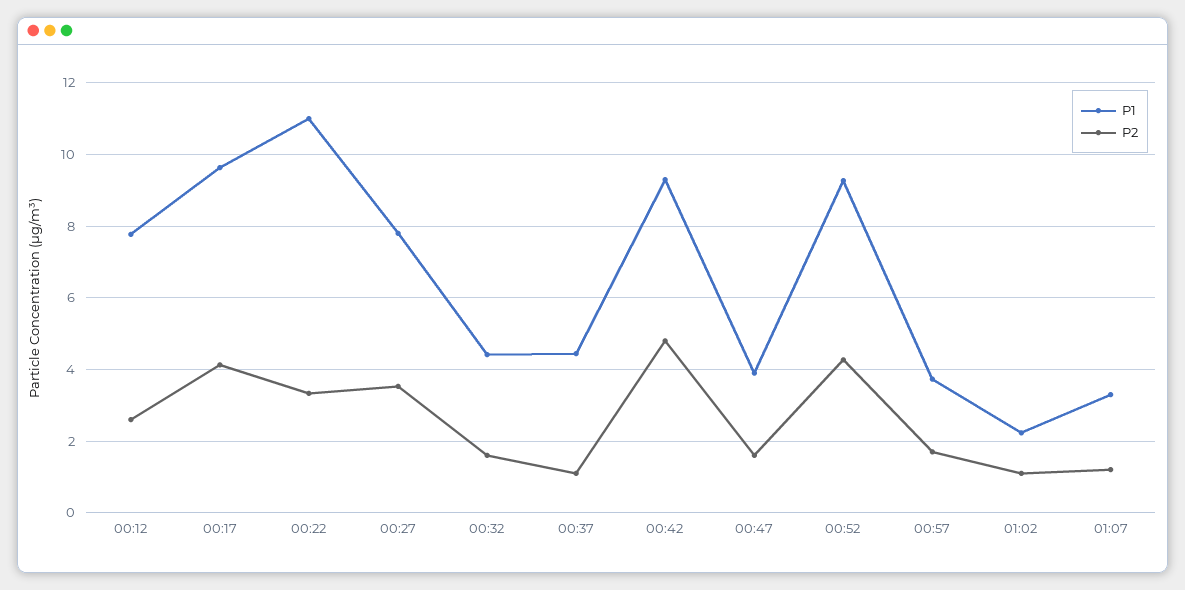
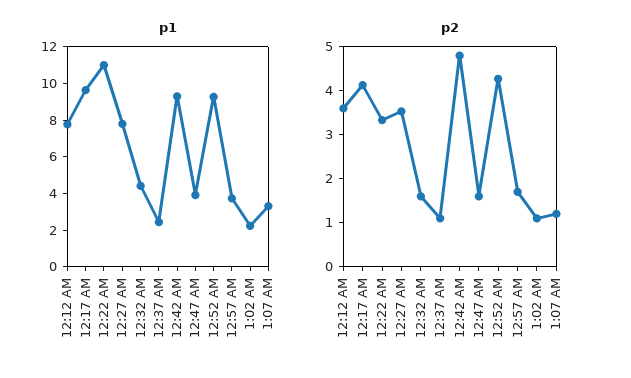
  {
    "P1": {
      "00:12": 7.8,
      "00:17": 9.6,
      "00:22": 11,
      "00:27": 7.8,
      "00:32": 4.4,
-     "00:37": 4.4,
+     "00:37": 2.5,
      "00:42": 9.4,
      "00:47": 4,
      "00:52": 9.2,
      "00:57": 3.8,
      "01:02": 2.2,
      "01:07": 3.4
    },
    "P2": {
-     "00:12": 2.6,
+     "00:12": 3.6,
      "00:17": 4.2,
      "00:22": 3.4,
      "00:27": 3.6,
      "00:32": 1.6,
      "00:37": 1.2,
      "00:42": 4.8,
      "00:47": 1.6,
      "00:52": 4.2,
      "00:57": 1.8,
      "01:02": 1.2,
      "01:07": 1.2
    }
  }

